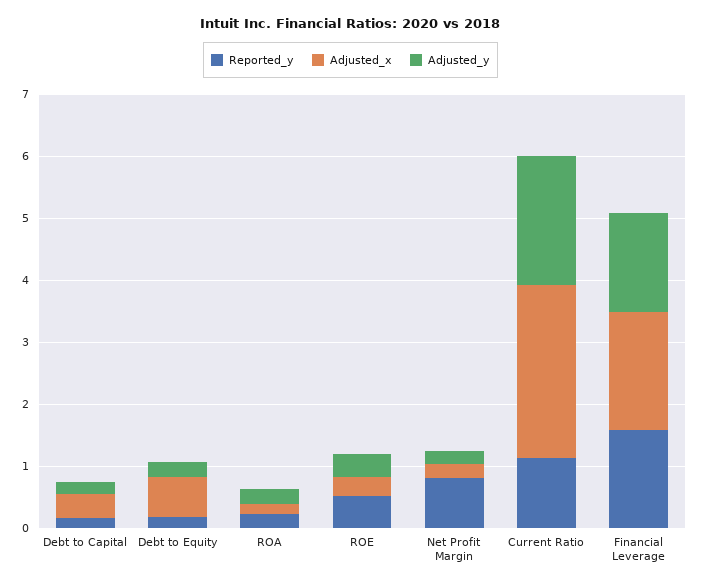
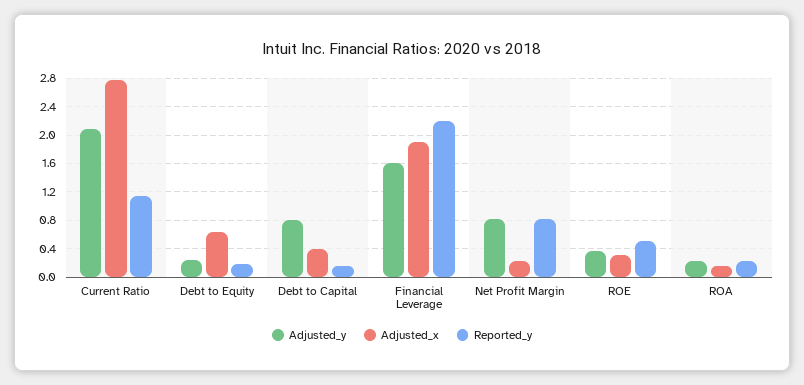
  {
    "Reported_y": {
      "Debt to Capital": 0.2,
      "Debt to Equity": 0.2,
      "ROA": 0.2,
      "ROE": 0.5,
      "Net Profit Margin": 0.8,
      "Current Ratio": 1.1,
-     "Financial Leverage": 1.6
+     "Financial Leverage": 2.2
    },
    "Adjusted_x": {
      "Debt to Capital": 0.4,
      "Debt to Equity": 0.6,
      "ROA": 0.2,
      "ROE": 0.3,
      "Net Profit Margin": 0.2,
      "Current Ratio": 2.8,
      "Financial Leverage": 1.9
    },
    "Adjusted_y": {
-     "Debt to Capital": 0.2,
+     "Debt to Capital": 0.8,
      "Debt to Equity": 0.2,
      "ROA": 0.2,
      "ROE": 0.4,
-     "Net Profit Margin": 0.2,
+     "Net Profit Margin": 0.8,
      "Current Ratio": 2.1,
      "Financial Leverage": 1.6
    }
  }

